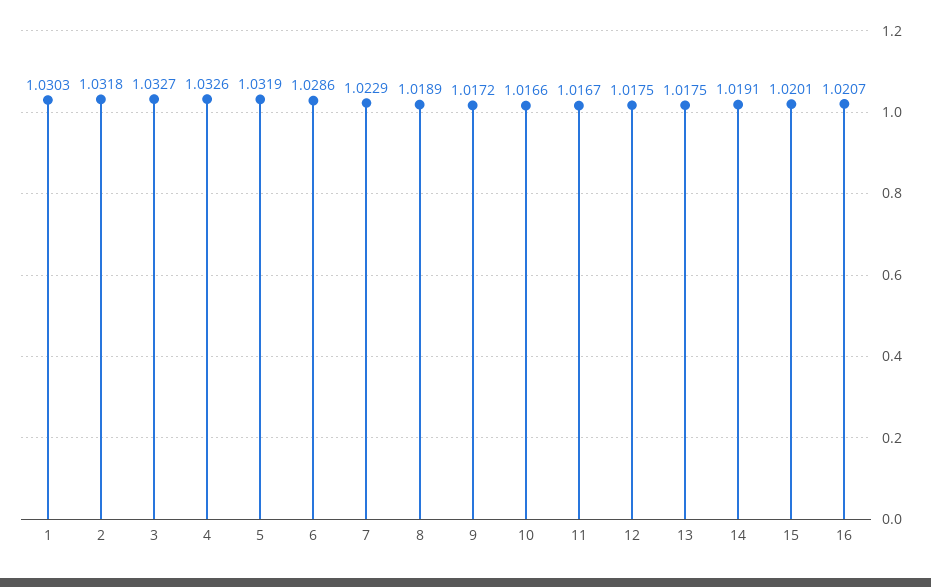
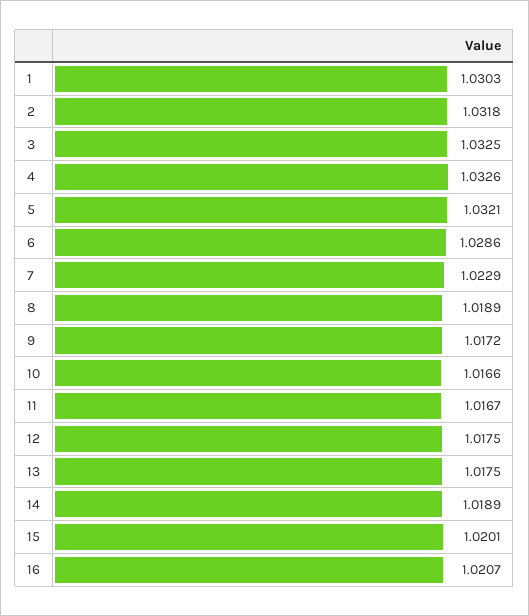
  {
    "1": 1.0303,
    "2": 1.0318,
-   "3": 1.0327,
+   "3": 1.0325,
    "4": 1.0326,
-   "5": 1.0319,
+   "5": 1.0321,
    "6": 1.0286,
    "7": 1.0229,
    "8": 1.0189,
    "9": 1.0172,
    "10": 1.0166,
    "11": 1.0167,
    "12": 1.0175,
    "13": 1.0175,
-   "14": 1.0191,
+   "14": 1.0189,
    "15": 1.0201,
    "16": 1.0207
  }

